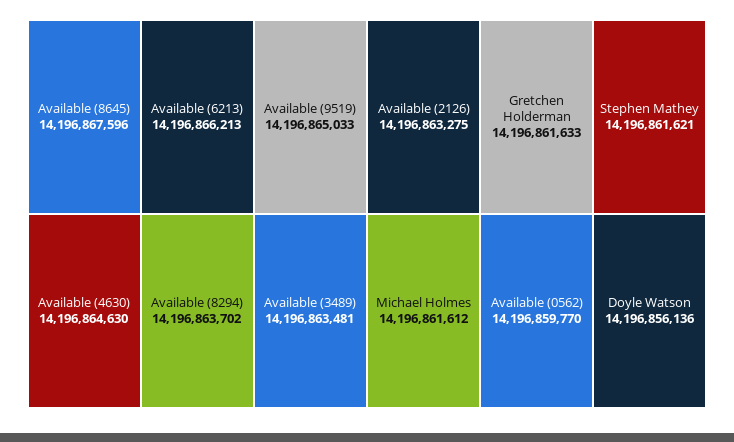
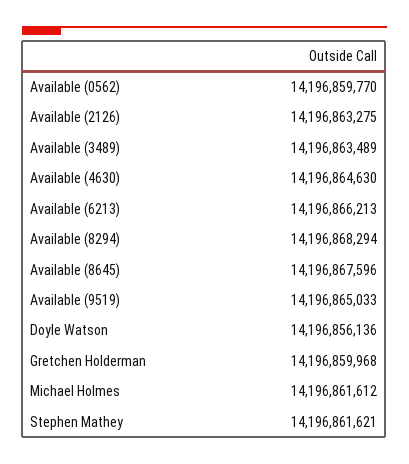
  {
    "Available (8645)": 14196867596,
    "Available (6213)": 14196866213,
    "Available (9519)": 14196865033,
    "Available (4630)": 14196864630,
-   "Available (8294)": 14196863702,
+   "Available (8294)": 14196868294,
-   "Available (3489)": 14196863481,
+   "Available (3489)": 14196863489,
    "Available (2126)": 14196863275,
-   "Gretchen Holderman": 14196861633,
+   "Gretchen Holderman": 14196859968,
    "Stephen Mathey": 14196861621,
    "Michael Holmes": 14196861612,
    "Available (0562)": 14196859770,
    "Doyle Watson": 14196856136
  }

